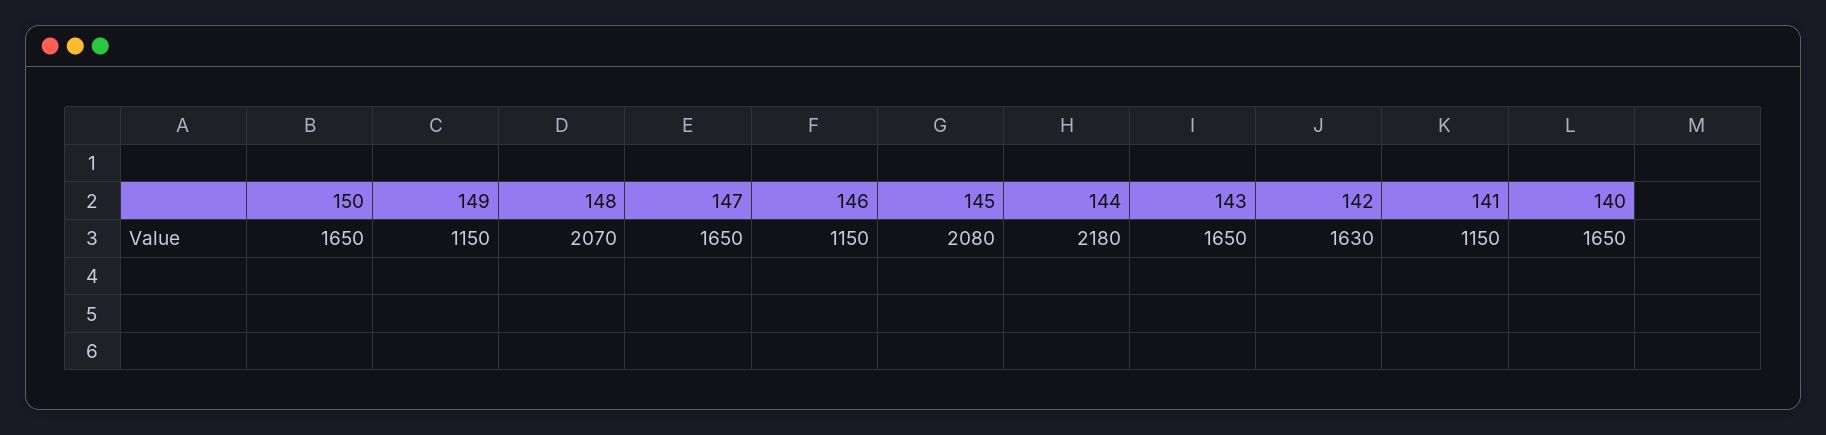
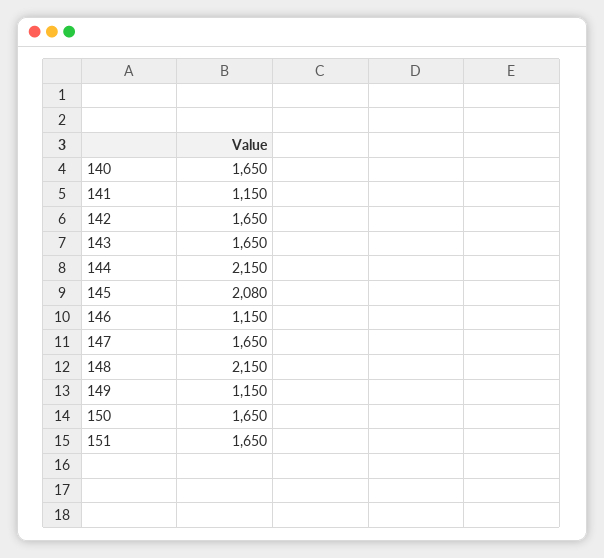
  {
    "150": 1650,
    "149": 1150,
-   "148": 2070,
+   "148": 2150,
    "147": 1650,
    "146": 1150,
    "145": 2080,
-   "144": 2180,
+   "144": 2150,
    "143": 1650,
-   "142": 1630,
+   "142": 1650,
    "141": 1150,
-   "140": 1650
+   "140": 1650,
+   "151": 1650
  }

